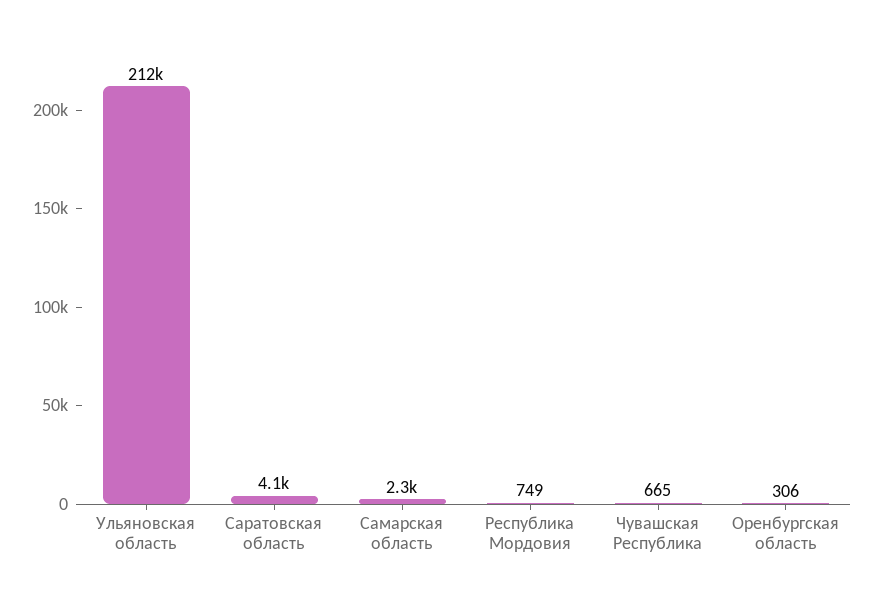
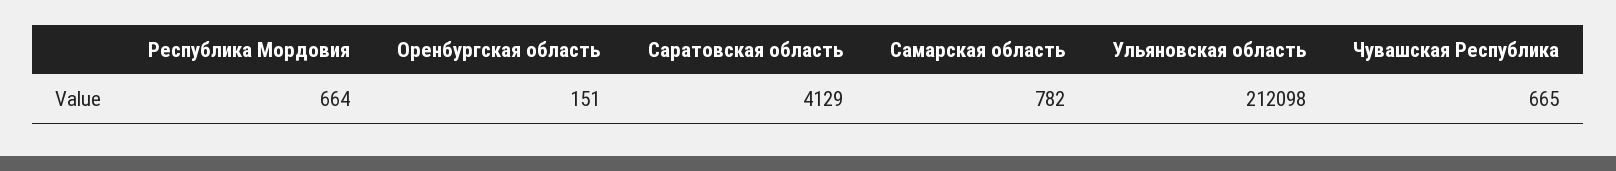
  {
    "Ульяновская область": 212098,
    "Саратовская область": 4129,
-   "Самарская область": 2300,
+   "Самарская область": 782,
-   "Республика Мордовия": 749,
+   "Республика Мордовия": 664,
    "Чувашская Республика": 665,
-   "Оренбургская область": 306
+   "Оренбургская область": 151
  }

